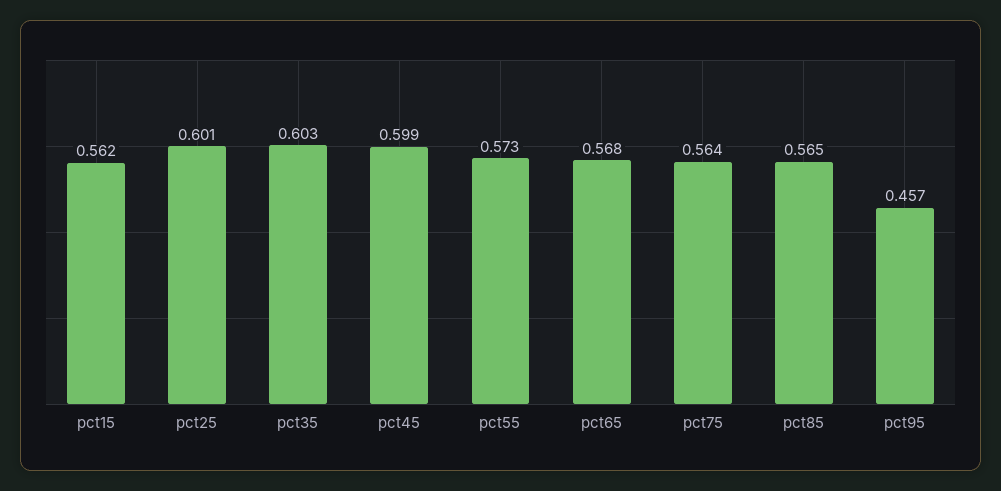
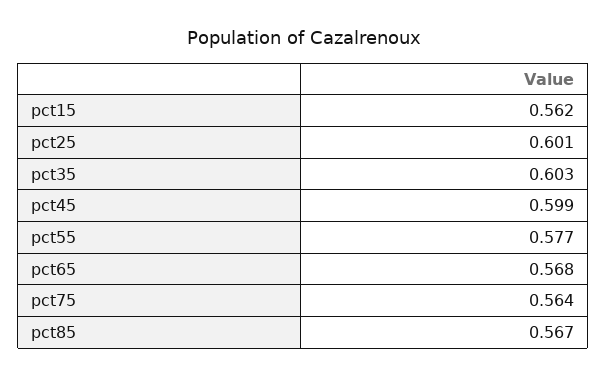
  {
    "pct15": 0.562,
    "pct25": 0.601,
    "pct35": 0.603,
    "pct45": 0.599,
-   "pct55": 0.573,
+   "pct55": 0.577,
    "pct65": 0.568,
    "pct75": 0.564,
-   "pct85": 0.565,
+   "pct85": 0.567
-   "pct95": 0.457
  }

